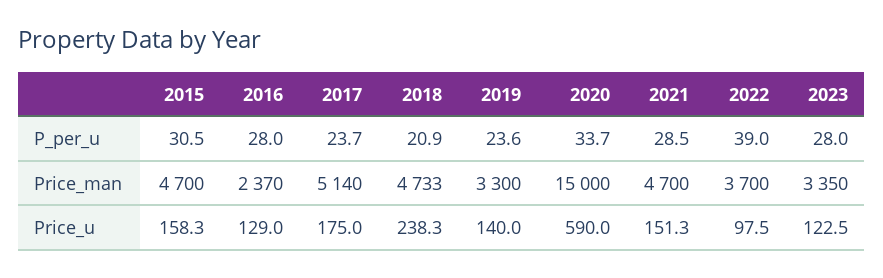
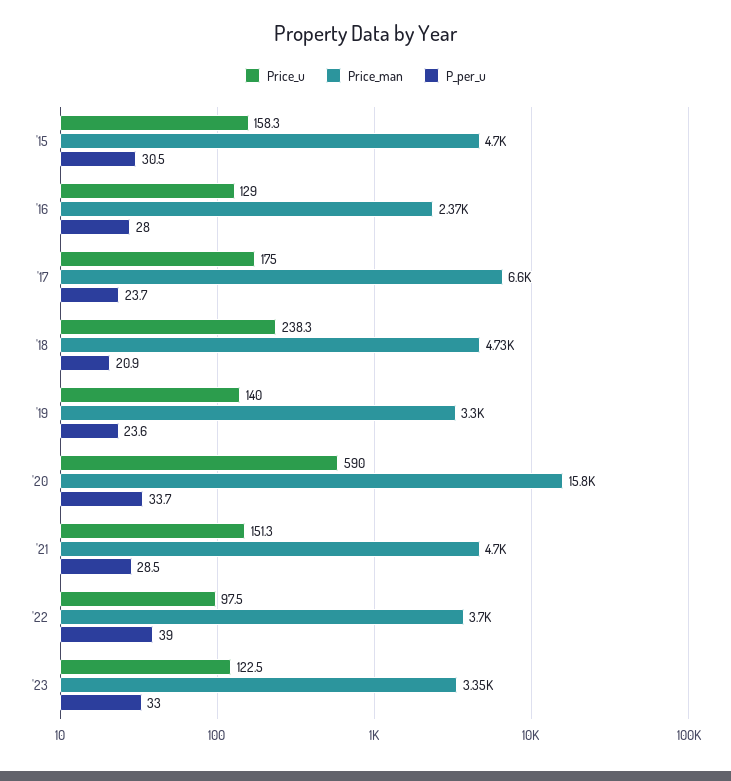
  {
    "P_per_u": {
      "2015": 30.5,
      "2016": 28,
      "2017": 23.7,
      "2018": 20.9,
      "2019": 23.6,
      "2020": 33.7,
      "2021": 28.5,
      "2022": 39,
-     "2023": 28
+     "2023": 33
    },
    "Price_man": {
      "2015": 4700,
      "2016": 2370,
-     "2017": 5140,
+     "2017": 6600,
      "2018": 4733,
      "2019": 3300,
-     "2020": 15000,
+     "2020": 15800,
      "2021": 4700,
      "2022": 3700,
      "2023": 3350
    },
    "Price_u": {
      "2015": 158.3,
      "2016": 129,
      "2017": 175,
      "2018": 238.3,
      "2019": 140,
      "2020": 590,
      "2021": 151.3,
      "2022": 97.5,
      "2023": 122.5
    }
  }

